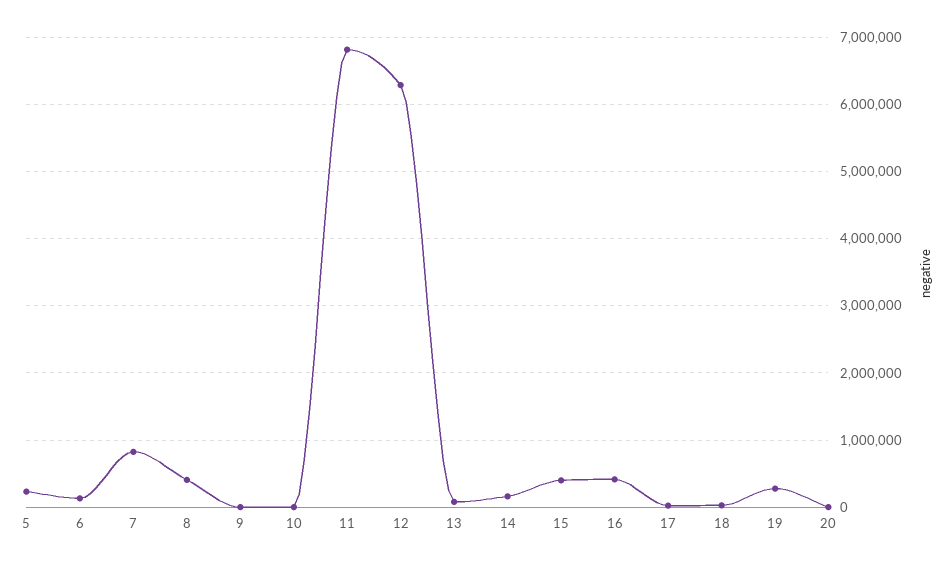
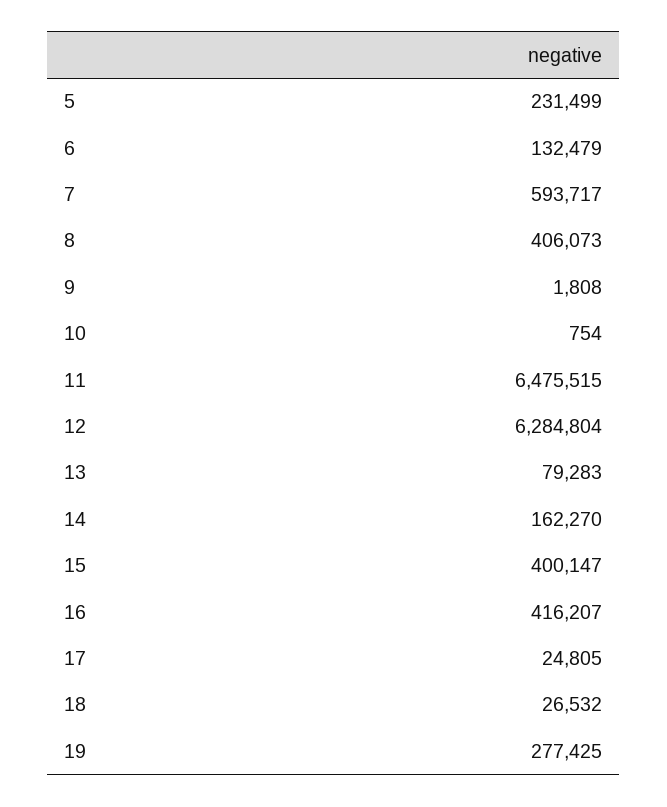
  {
    "5": 231499,
    "6": 132479,
-   "7": 800000,
+   "7": 593717,
    "8": 406073,
    "9": 1808,
    "10": 754,
-   "11": 6800000,
+   "11": 6475515,
    "12": 6284804,
    "13": 79283,
    "14": 162270,
    "15": 400147,
    "16": 416207,
    "17": 24805,
    "18": 26532,
-   "19": 277425,
+   "19": 277425
-   "20": 0
  }

